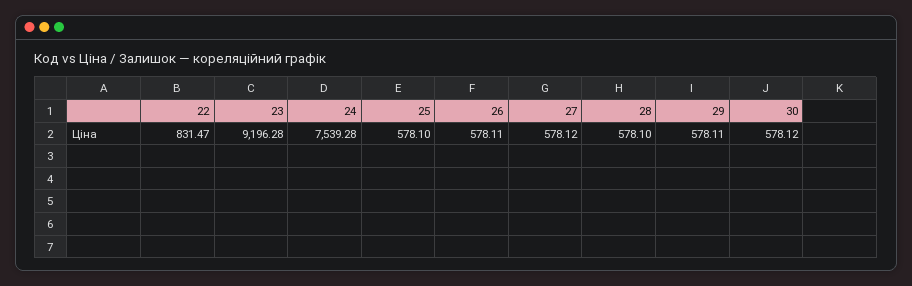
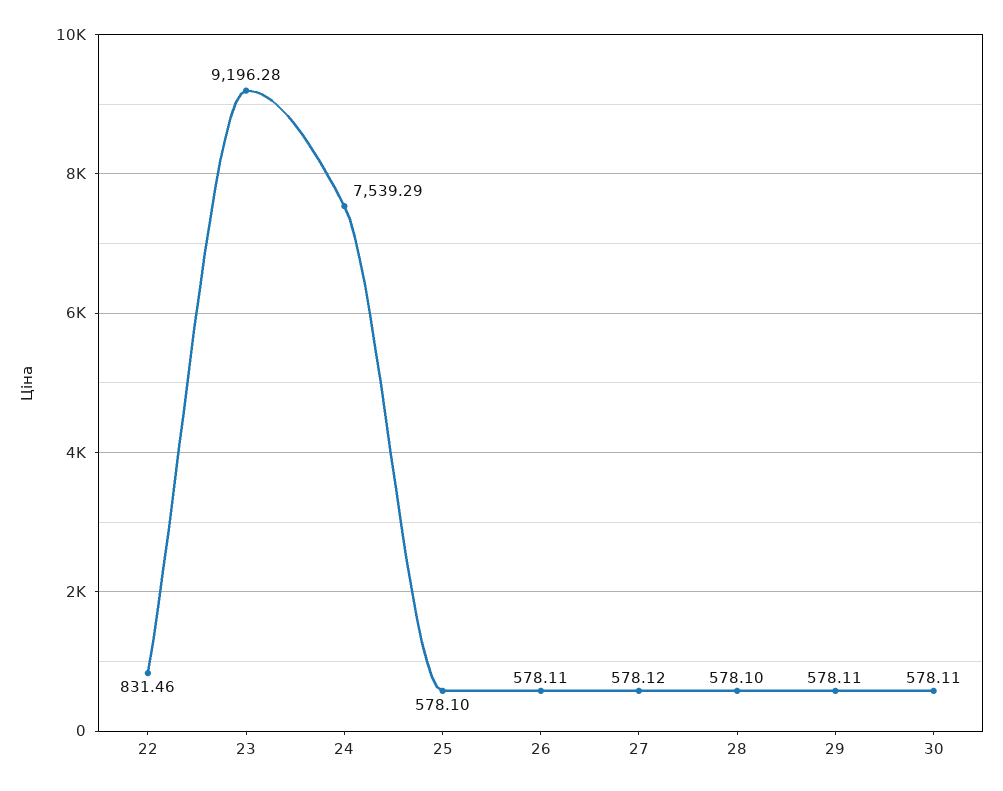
  {
-   "22": 831.47,
+   "22": 831.46,
    "23": 9196.28,
-   "24": 7539.28,
+   "24": 7539.29,
    "25": 578.1,
    "26": 578.11,
    "27": 578.12,
    "28": 578.1,
    "29": 578.11,
-   "30": 578.12
+   "30": 578.11
  }

